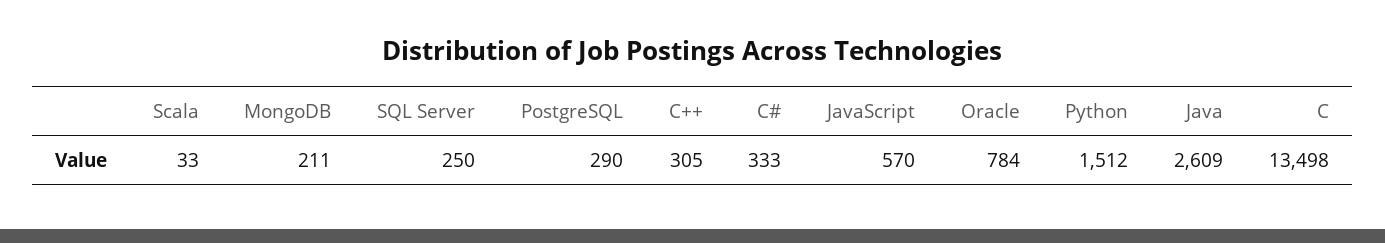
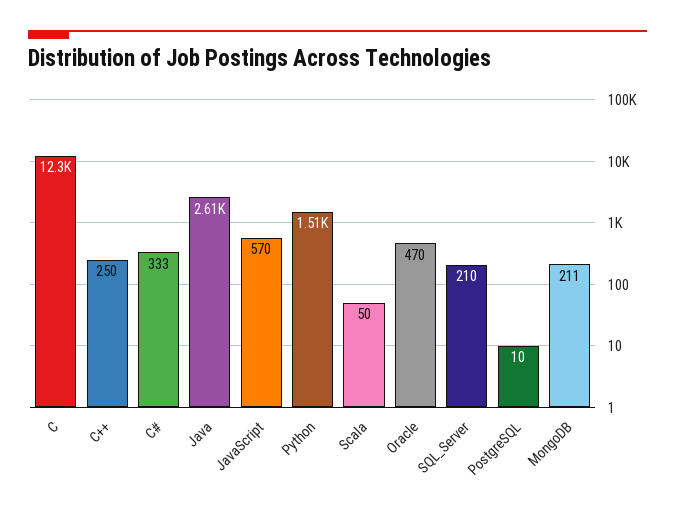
  {
-   "Scala": 33,
+   "Scala": 50,
    "MongoDB": 211,
-   "SQL Server": 250,
+   "SQL Server": 210,
-   "PostgreSQL": 290,
+   "PostgreSQL": 10,
-   "C++": 305,
+   "C++": 250,
    "C#": 333,
    "JavaScript": 570,
-   "Oracle": 784,
+   "Oracle": 470,
    "Python": 1512,
    "Java": 2609,
-   "C": 13498
+   "C": 12300
  }

